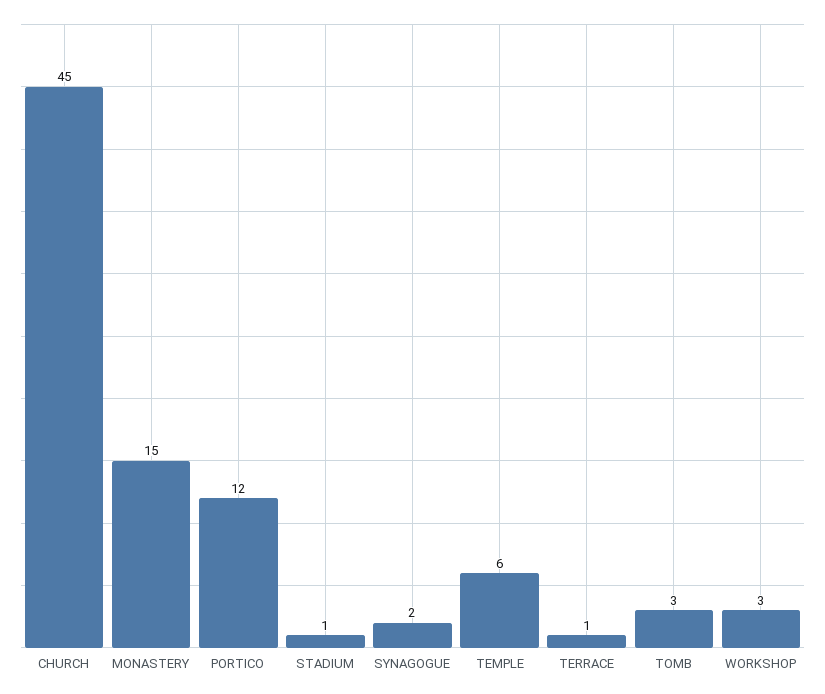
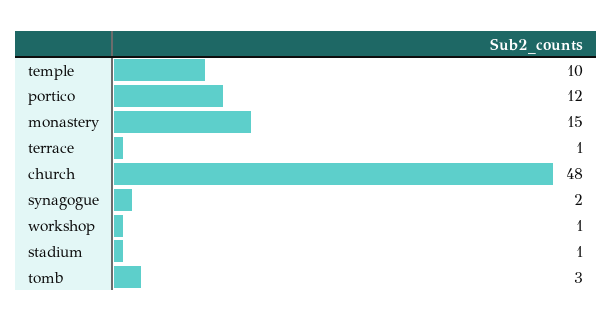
  {
-   "CHURCH": 45,
+   "CHURCH": 48,
    "MONASTERY": 15,
    "PORTICO": 12,
    "STADIUM": 1,
    "SYNAGOGUE": 2,
-   "TEMPLE": 6,
+   "TEMPLE": 10,
    "TERRACE": 1,
    "TOMB": 3,
-   "WORKSHOP": 3
+   "WORKSHOP": 1
  }

